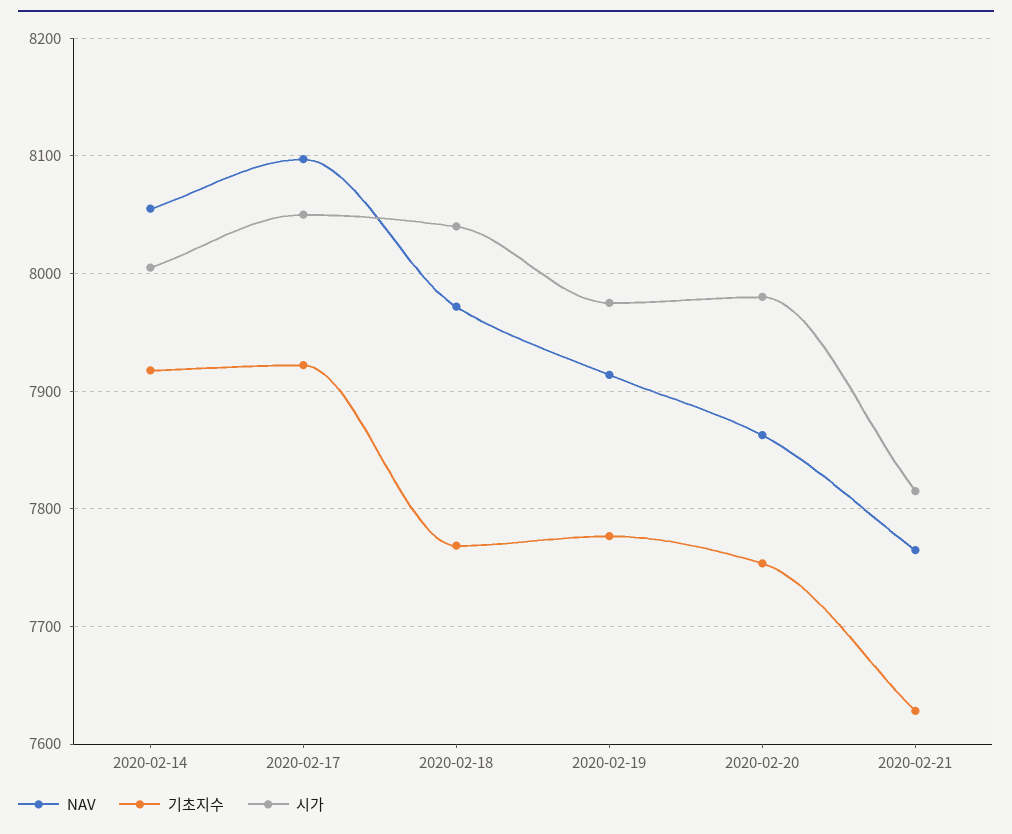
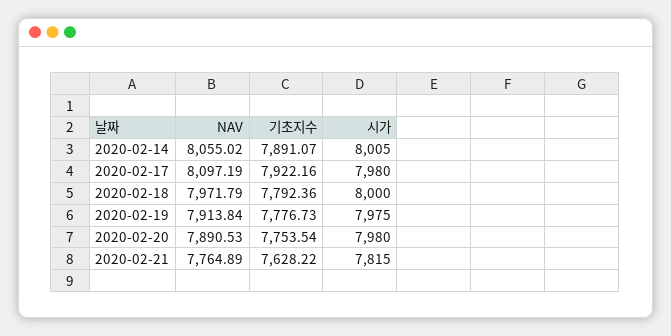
  {
    "NAV": {
      "2020-02-14": 8055.02,
      "2020-02-17": 8097.19,
      "2020-02-18": 7971.79,
      "2020-02-19": 7913.84,
-     "2020-02-20": 7860,
+     "2020-02-20": 7890.53,
      "2020-02-21": 7764.89
    },
    "기초지수": {
-     "2020-02-14": 7920,
+     "2020-02-14": 7891.07,
      "2020-02-17": 7922.16,
-     "2020-02-18": 7770,
+     "2020-02-18": 7792.36,
      "2020-02-19": 7776.73,
      "2020-02-20": 7753.54,
      "2020-02-21": 7628.22
    },
    "시가": {
      "2020-02-14": 8005,
-     "2020-02-17": 8050,
+     "2020-02-17": 7980,
-     "2020-02-18": 8040,
+     "2020-02-18": 8000,
      "2020-02-19": 7975,
      "2020-02-20": 7980,
      "2020-02-21": 7815
    }
  }

